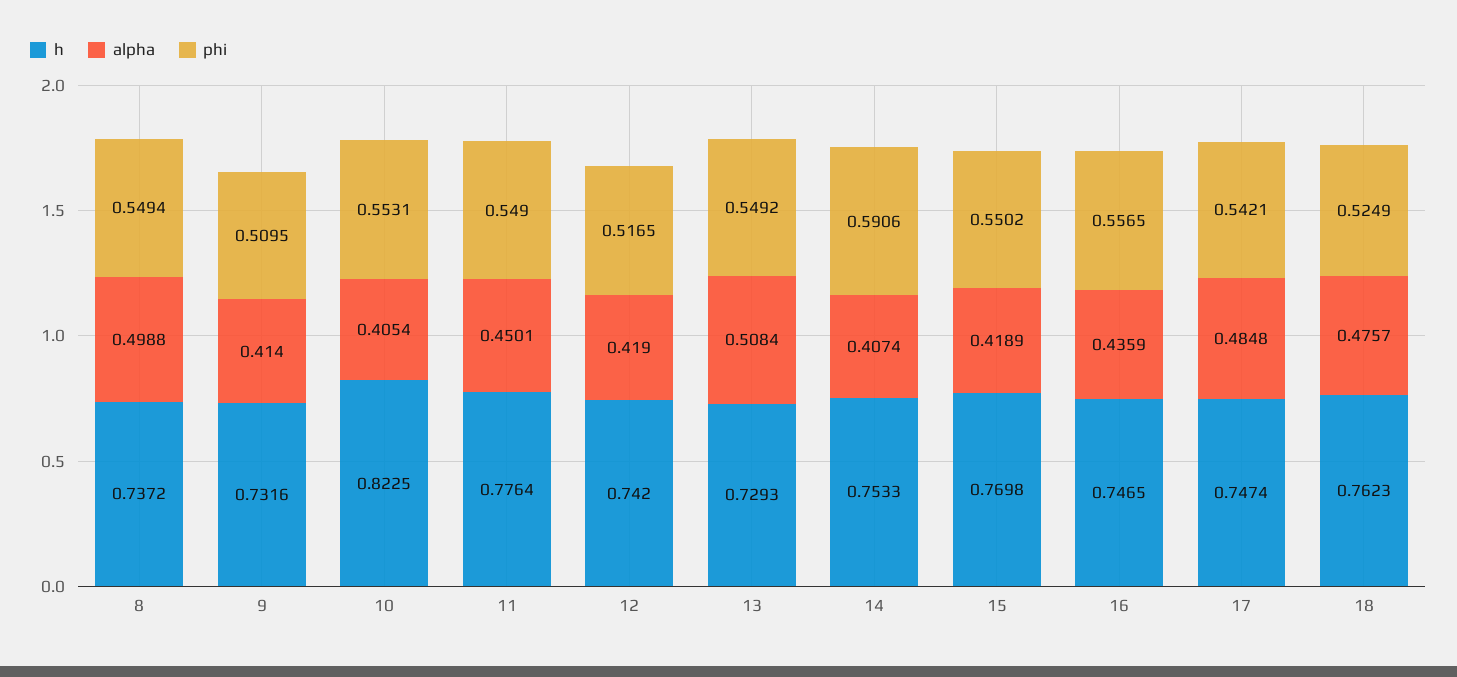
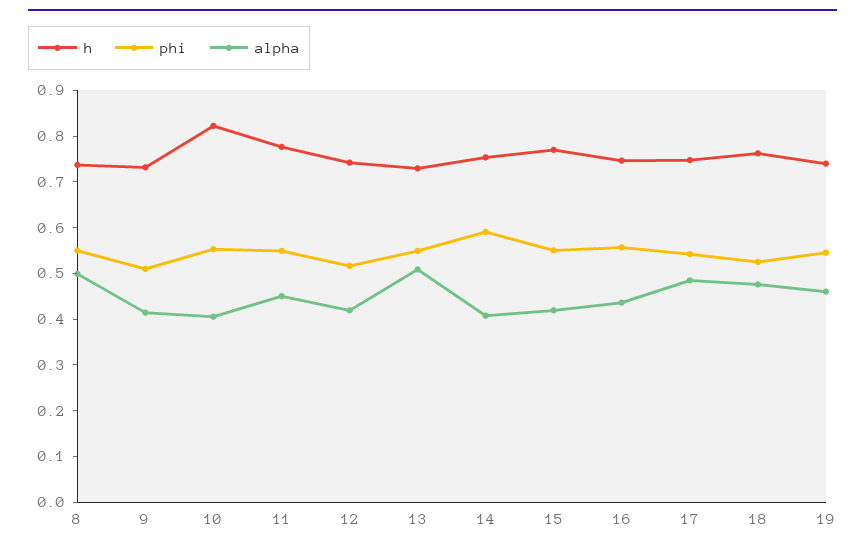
  {
    "h": {
      "8": 0.7372,
      "9": 0.7316,
      "10": 0.8225,
      "11": 0.7764,
      "12": 0.742,
      "13": 0.7293,
      "14": 0.7533,
      "15": 0.7698,
      "16": 0.7465,
      "17": 0.7474,
-     "18": 0.7623
+     "18": 0.7623,
+     "19": 0.74
    },
    "alpha": {
      "8": 0.4988,
      "9": 0.414,
      "10": 0.4054,
      "11": 0.4501,
      "12": 0.419,
      "13": 0.5084,
      "14": 0.4074,
      "15": 0.4189,
      "16": 0.4359,
      "17": 0.4848,
-     "18": 0.4757
+     "18": 0.4757,
+     "19": 0.46
    },
    "phi": {
      "8": 0.5494,
      "9": 0.5095,
      "10": 0.5531,
      "11": 0.549,
      "12": 0.5165,
      "13": 0.5492,
      "14": 0.5906,
      "15": 0.5502,
      "16": 0.5565,
      "17": 0.5421,
-     "18": 0.5249
+     "18": 0.5249,
+     "19": 0.54
    }
  }

